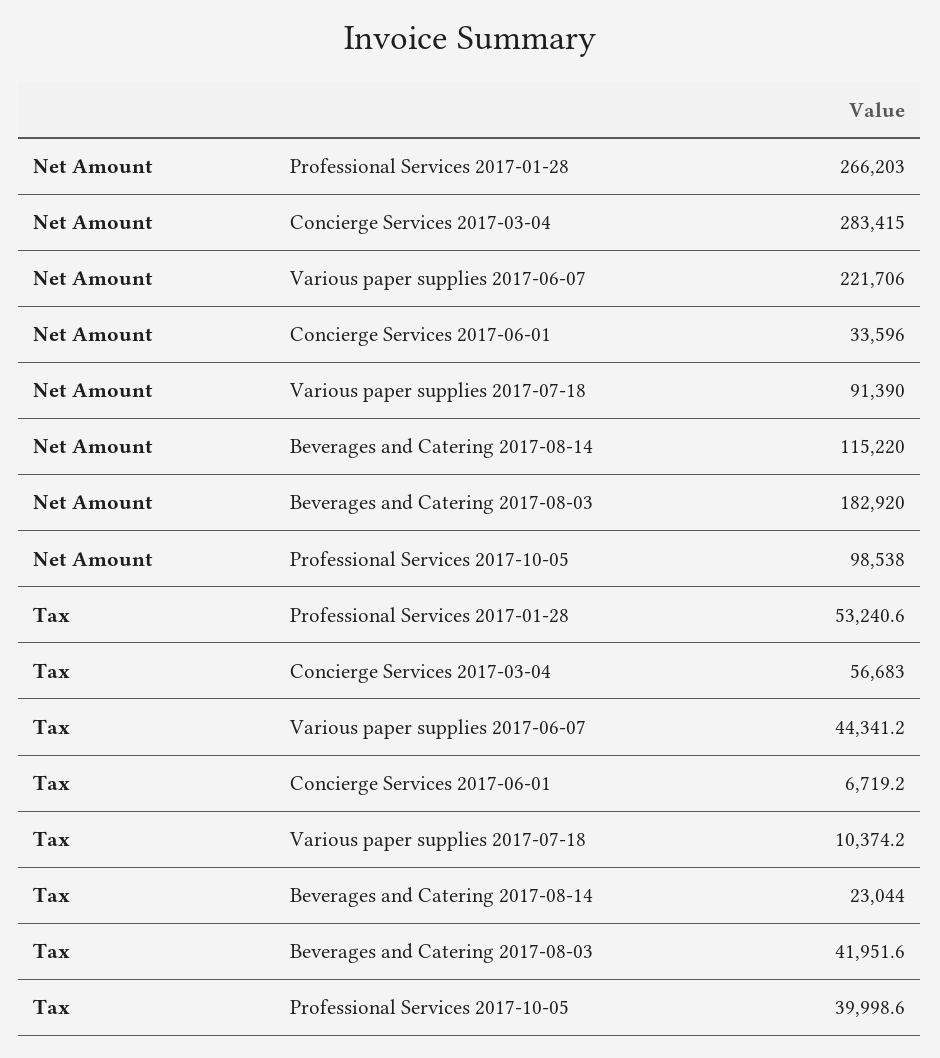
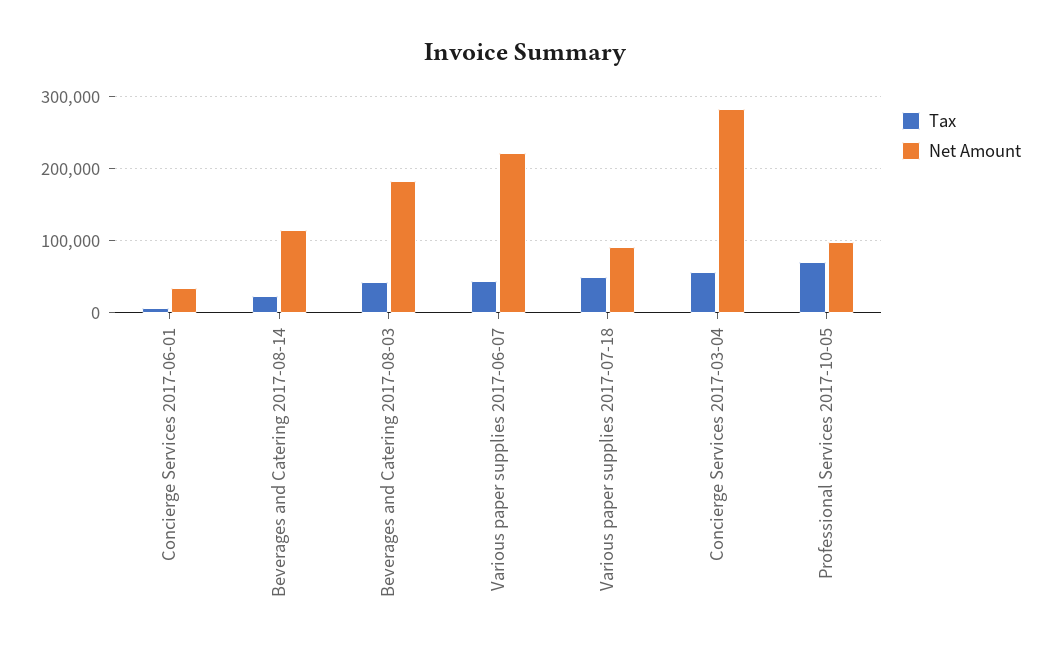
  {
    "Net Amount": {
-     "Professional Services 2017-01-28": 266203,
      "Concierge Services 2017-03-04": 283415,
      "Various paper supplies 2017-06-07": 221706,
      "Concierge Services 2017-06-01": 33596,
      "Various paper supplies 2017-07-18": 91390,
      "Beverages and Catering 2017-08-14": 115220,
      "Beverages and Catering 2017-08-03": 182920,
      "Professional Services 2017-10-05": 98538
    },
    "Tax": {
-     "Professional Services 2017-01-28": 53240.6,
      "Concierge Services 2017-03-04": 56683,
      "Various paper supplies 2017-06-07": 44341.2,
      "Concierge Services 2017-06-01": 6719.2,
-     "Various paper supplies 2017-07-18": 10374.2,
+     "Various paper supplies 2017-07-18": 50000,
      "Beverages and Catering 2017-08-14": 23044,
      "Beverages and Catering 2017-08-03": 41951.6,
-     "Professional Services 2017-10-05": 39998.6
+     "Professional Services 2017-10-05": 70000
    }
  }

